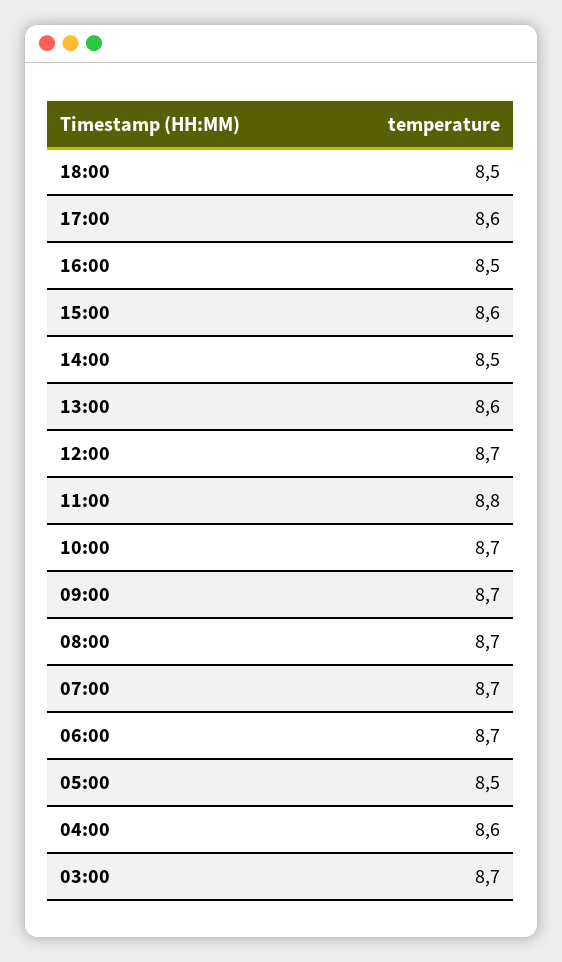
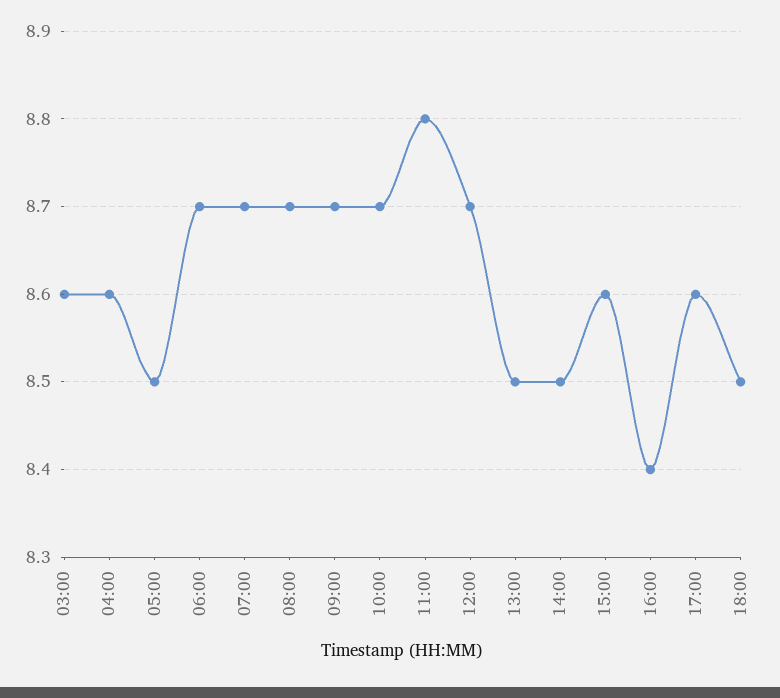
  {
    "18:00": 8.5,
    "17:00": 8.6,
-   "16:00": 8.5,
+   "16:00": 8.4,
    "15:00": 8.6,
    "14:00": 8.5,
-   "13:00": 8.6,
+   "13:00": 8.5,
    "12:00": 8.7,
    "11:00": 8.8,
    "10:00": 8.7,
    "09:00": 8.7,
    "08:00": 8.7,
    "07:00": 8.7,
    "06:00": 8.7,
    "05:00": 8.5,
    "04:00": 8.6,
-   "03:00": 8.7
+   "03:00": 8.6
  }

